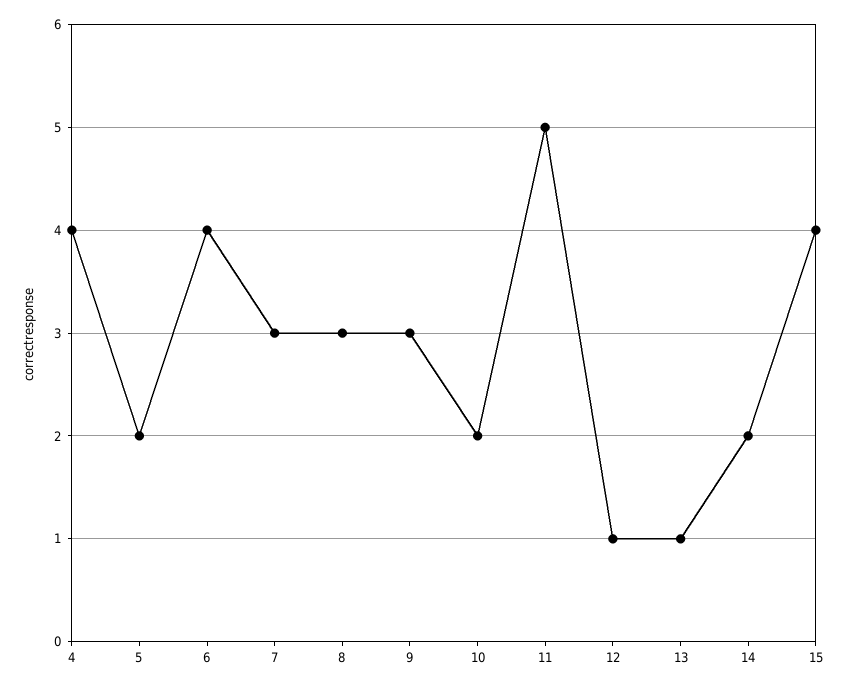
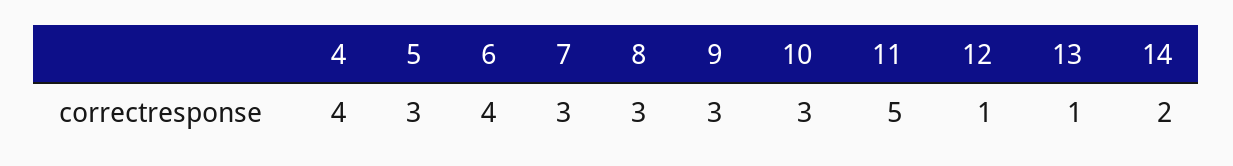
  {
    "4": 4,
-   "5": 2,
+   "5": 3,
    "6": 4,
    "7": 3,
    "8": 3,
    "9": 3,
-   "10": 2,
+   "10": 3,
    "11": 5,
    "12": 1,
    "13": 1,
-   "14": 2,
+   "14": 2
-   "15": 4
  }

